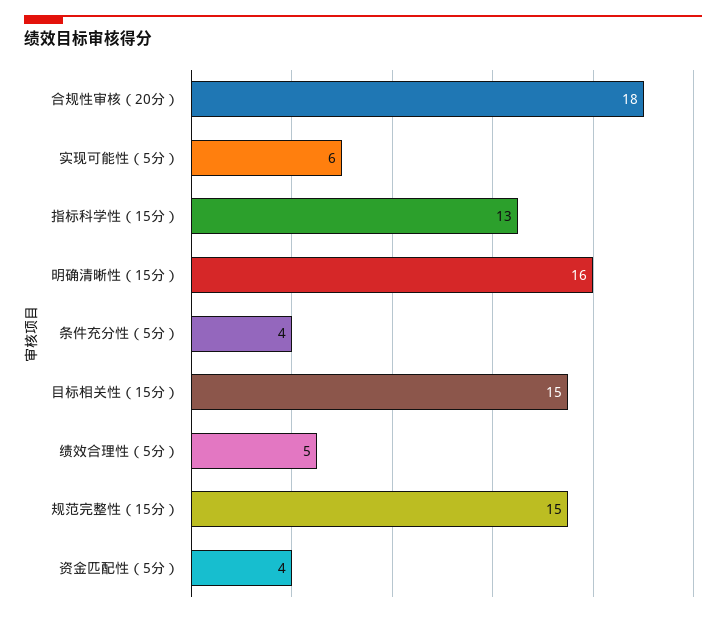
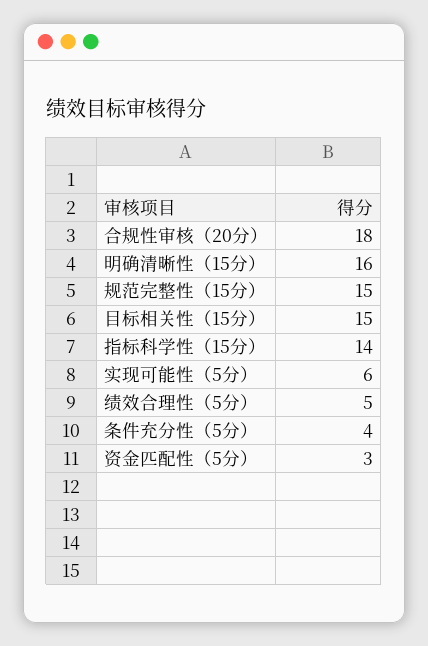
  {
    "合规性审核（20分）": 18,
    "实现可能性（5分）": 6,
-   "指标科学性（15分）": 13,
+   "指标科学性（15分）": 14,
    "明确清晰性（15分）": 16,
    "条件充分性（5分）": 4,
    "目标相关性（15分）": 15,
    "绩效合理性（5分）": 5,
    "规范完整性（15分）": 15,
-   "资金匹配性（5分）": 4
+   "资金匹配性（5分）": 3
  }

